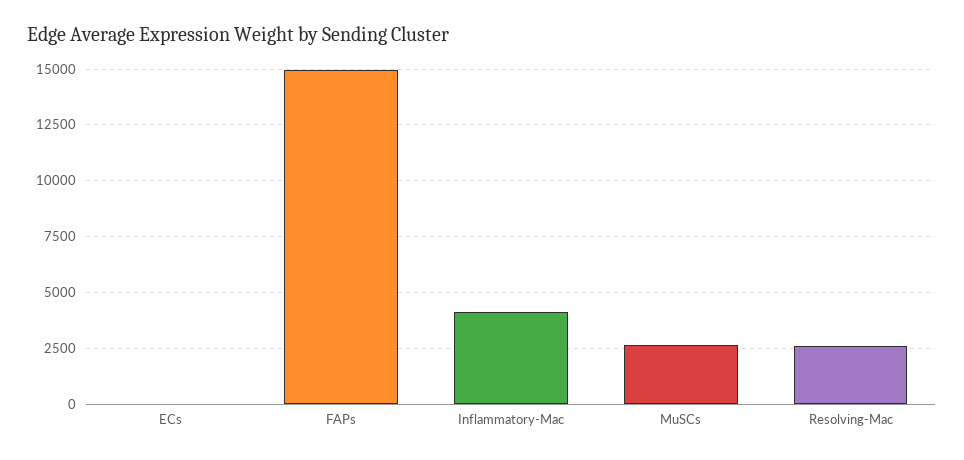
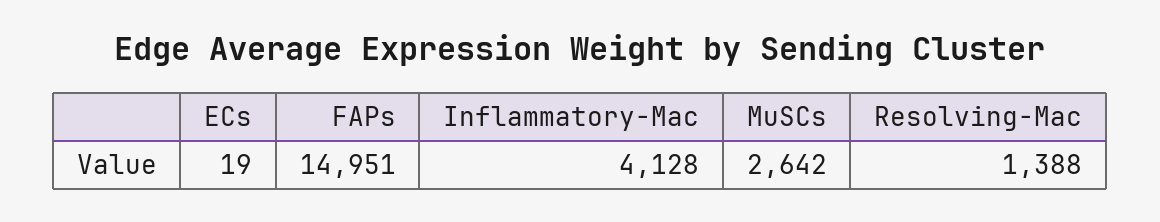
  {
    "ECs": 19,
    "FAPs": 14951,
    "Inflammatory-Mac": 4128,
    "MuSCs": 2642,
-   "Resolving-Mac": 2500
+   "Resolving-Mac": 1388
  }

